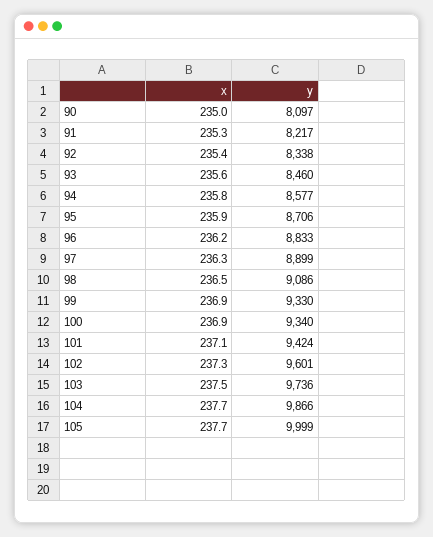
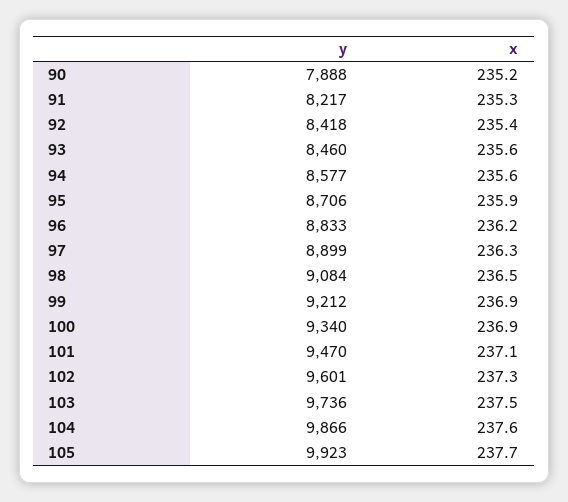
  {
    "x": {
-     "90": 235,
+     "90": 235.2,
      "91": 235.3,
      "92": 235.4,
      "93": 235.6,
-     "94": 235.8,
+     "94": 235.6,
      "95": 235.9,
      "96": 236.2,
      "97": 236.3,
      "98": 236.5,
      "99": 236.9,
      "100": 236.9,
      "101": 237.1,
      "102": 237.3,
      "103": 237.5,
-     "104": 237.7,
+     "104": 237.6,
      "105": 237.7
    },
    "y": {
-     "90": 8097,
+     "90": 7888,
      "91": 8217,
-     "92": 8338,
+     "92": 8418,
      "93": 8460,
      "94": 8577,
      "95": 8706,
      "96": 8833,
      "97": 8899,
-     "98": 9086,
+     "98": 9084,
-     "99": 9330,
+     "99": 9212,
      "100": 9340,
-     "101": 9424,
+     "101": 9470,
      "102": 9601,
      "103": 9736,
      "104": 9866,
-     "105": 9999
+     "105": 9923
    }
  }

